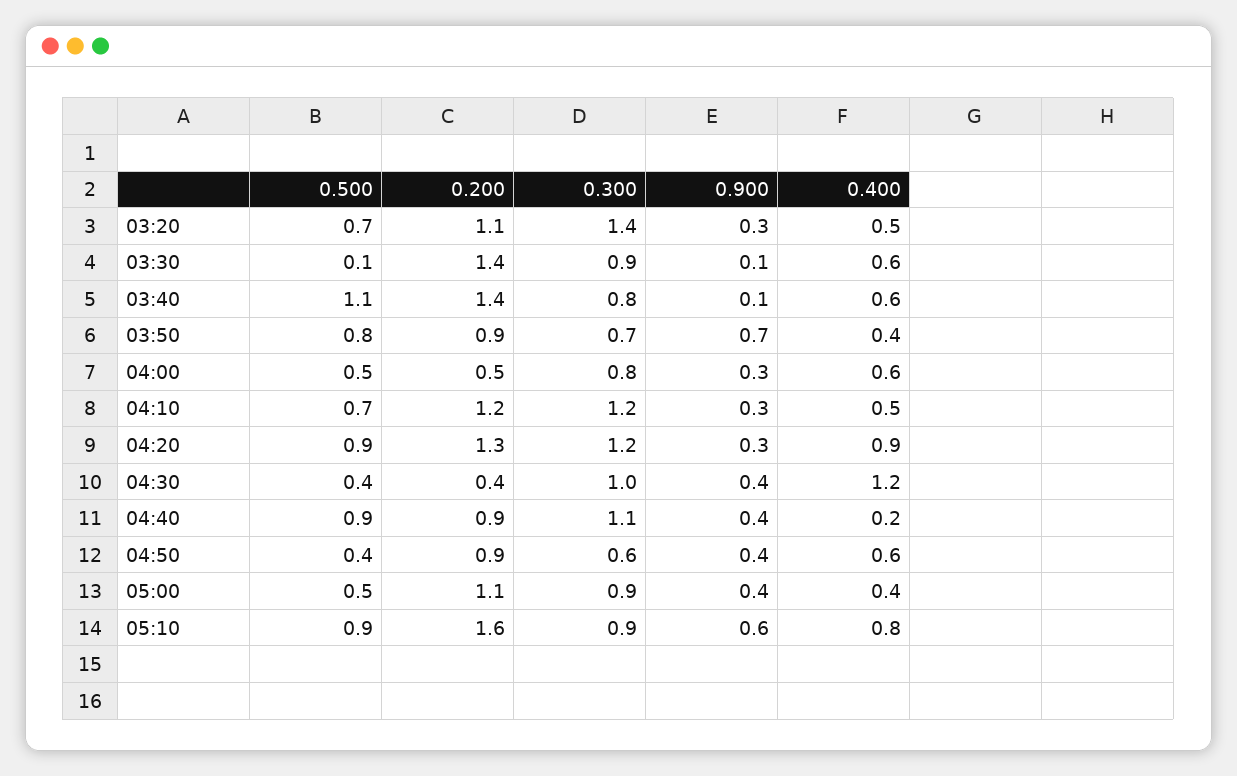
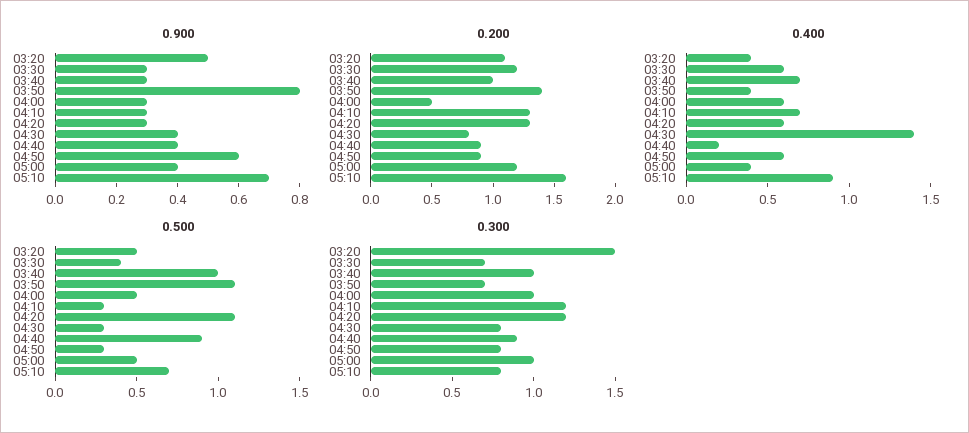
  {
    "0.500": {
-     "03:20": 0.7,
+     "03:20": 0.5,
-     "03:30": 0.1,
+     "03:30": 0.4,
-     "03:40": 1.1,
+     "03:40": 1,
-     "03:50": 0.8,
+     "03:50": 1.1,
      "04:00": 0.5,
-     "04:10": 0.7,
+     "04:10": 0.3,
-     "04:20": 0.9,
+     "04:20": 1.1,
-     "04:30": 0.4,
+     "04:30": 0.3,
      "04:40": 0.9,
-     "04:50": 0.4,
+     "04:50": 0.3,
      "05:00": 0.5,
-     "05:10": 0.9
+     "05:10": 0.7
    },
    "0.200": {
      "03:20": 1.1,
-     "03:30": 1.4,
+     "03:30": 1.2,
-     "03:40": 1.4,
+     "03:40": 1,
-     "03:50": 0.9,
+     "03:50": 1.4,
      "04:00": 0.5,
-     "04:10": 1.2,
+     "04:10": 1.3,
      "04:20": 1.3,
-     "04:30": 0.4,
+     "04:30": 0.8,
      "04:40": 0.9,
      "04:50": 0.9,
-     "05:00": 1.1,
+     "05:00": 1.2,
      "05:10": 1.6
    },
    "0.300": {
-     "03:20": 1.4,
+     "03:20": 1.5,
-     "03:30": 0.9,
+     "03:30": 0.7,
-     "03:40": 0.8,
+     "03:40": 1,
      "03:50": 0.7,
-     "04:00": 0.8,
+     "04:00": 1,
      "04:10": 1.2,
      "04:20": 1.2,
-     "04:30": 1,
+     "04:30": 0.8,
-     "04:40": 1.1,
+     "04:40": 0.9,
-     "04:50": 0.6,
+     "04:50": 0.8,
-     "05:00": 0.9,
+     "05:00": 1,
-     "05:10": 0.9
+     "05:10": 0.8
    },
    "0.900": {
-     "03:20": 0.3,
+     "03:20": 0.5,
-     "03:30": 0.1,
+     "03:30": 0.3,
-     "03:40": 0.1,
+     "03:40": 0.3,
-     "03:50": 0.7,
+     "03:50": 0.8,
      "04:00": 0.3,
      "04:10": 0.3,
      "04:20": 0.3,
      "04:30": 0.4,
      "04:40": 0.4,
-     "04:50": 0.4,
+     "04:50": 0.6,
      "05:00": 0.4,
-     "05:10": 0.6
+     "05:10": 0.7
    },
    "0.400": {
-     "03:20": 0.5,
+     "03:20": 0.4,
      "03:30": 0.6,
-     "03:40": 0.6,
+     "03:40": 0.7,
      "03:50": 0.4,
      "04:00": 0.6,
-     "04:10": 0.5,
+     "04:10": 0.7,
-     "04:20": 0.9,
+     "04:20": 0.6,
-     "04:30": 1.2,
+     "04:30": 1.4,
      "04:40": 0.2,
      "04:50": 0.6,
      "05:00": 0.4,
-     "05:10": 0.8
+     "05:10": 0.9
    }
  }

